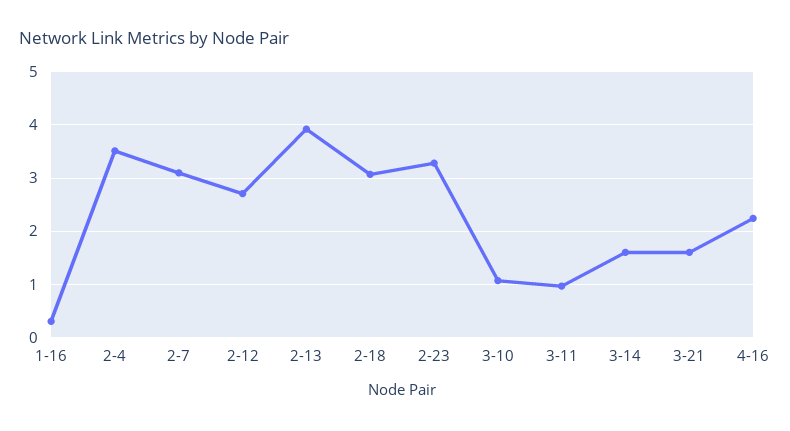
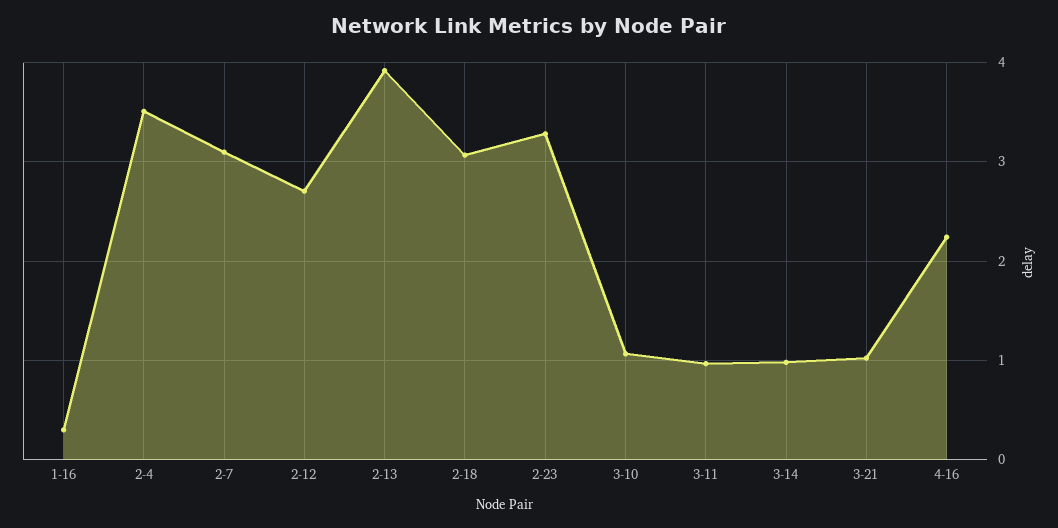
  {
    "1-16": 0.3,
    "2-4": 3.5,
    "2-7": 3.1,
    "2-12": 2.7,
    "2-13": 3.9,
    "2-18": 3.1,
    "2-23": 3.3,
    "3-10": 1.1,
    "3-11": 1,
-   "3-14": 1.6,
+   "3-14": 1,
-   "3-21": 1.6,
+   "3-21": 1,
    "4-16": 2.2
  }

